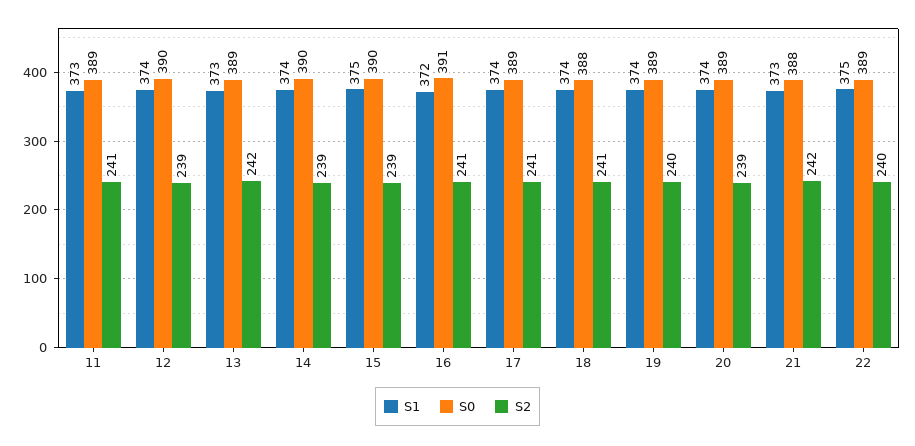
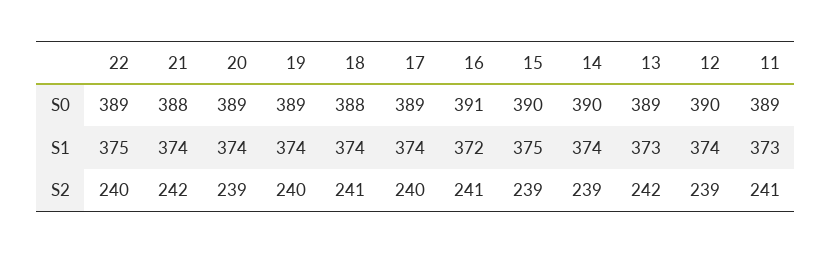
  {
    "S1": {
      "11": 373,
      "12": 374,
      "13": 373,
      "14": 374,
      "15": 375,
      "16": 372,
      "17": 374,
      "18": 374,
      "19": 374,
      "20": 374,
-     "21": 373,
+     "21": 374,
      "22": 375
    },
    "S0": {
      "11": 389,
      "12": 390,
      "13": 389,
      "14": 390,
      "15": 390,
      "16": 391,
      "17": 389,
      "18": 388,
      "19": 389,
      "20": 389,
      "21": 388,
      "22": 389
    },
    "S2": {
      "11": 241,
      "12": 239,
      "13": 242,
      "14": 239,
      "15": 239,
      "16": 241,
-     "17": 241,
+     "17": 240,
      "18": 241,
      "19": 240,
      "20": 239,
      "21": 242,
      "22": 240
    }
  }

